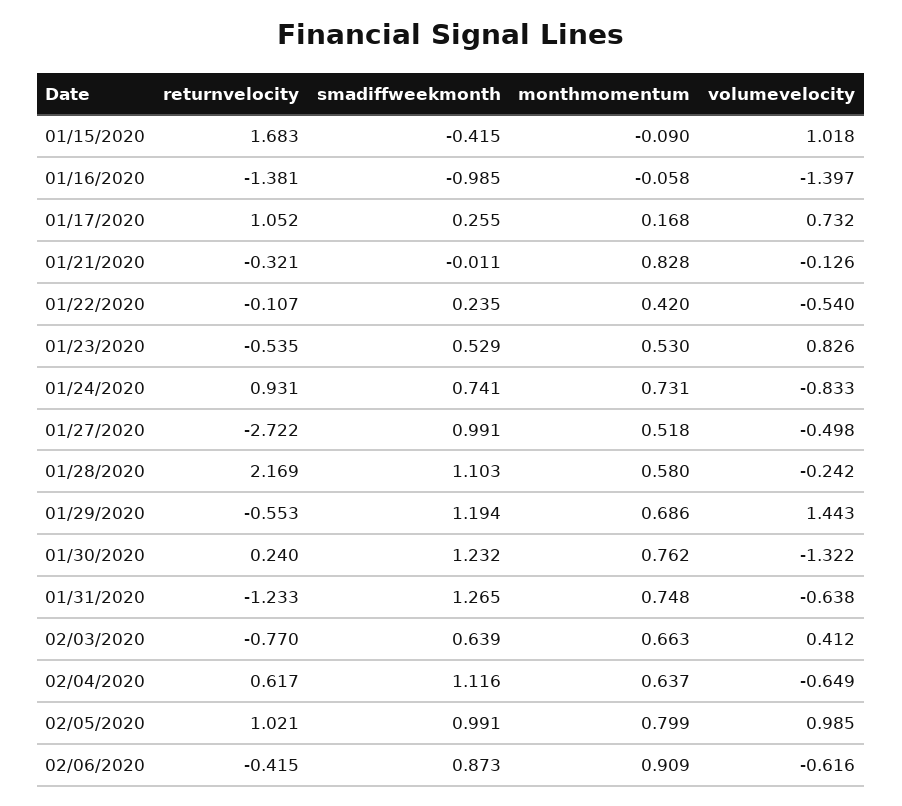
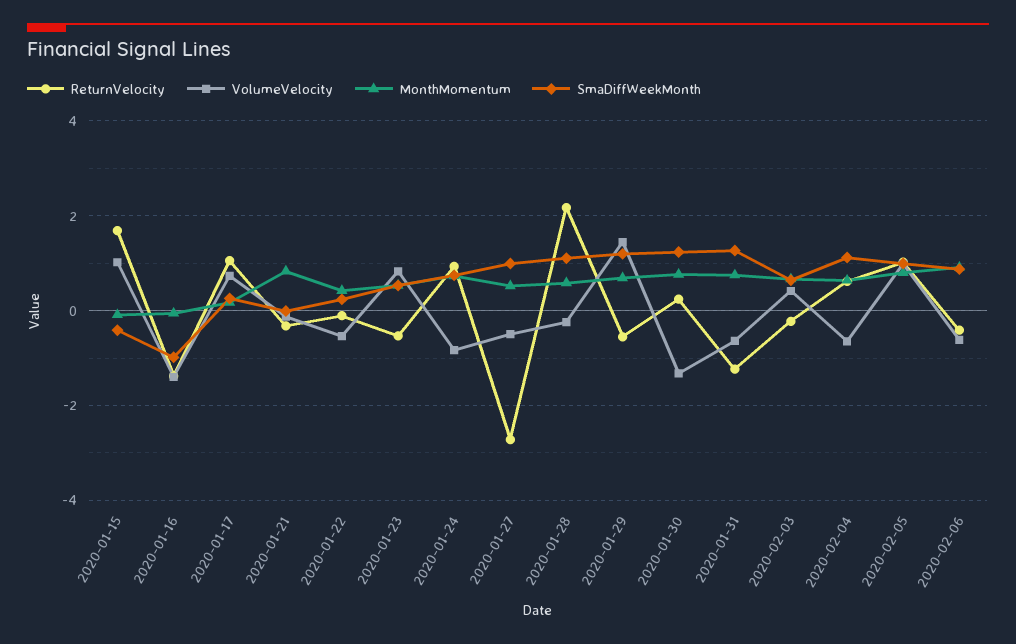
  {
    "returnvelocity": {
      "01/15/2020": 1.683,
      "01/16/2020": -1.381,
      "01/17/2020": 1.052,
      "01/21/2020": -0.321,
      "01/22/2020": -0.107,
      "01/23/2020": -0.535,
      "01/24/2020": 0.931,
      "01/27/2020": -2.722,
      "01/28/2020": 2.169,
      "01/29/2020": -0.553,
      "01/30/2020": 0.24,
      "01/31/2020": -1.233,
-     "02/03/2020": -0.77,
+     "02/03/2020": -0.2,
      "02/04/2020": 0.617,
      "02/05/2020": 1.021,
      "02/06/2020": -0.415
    },
    "smadiffweekmonth": {
      "01/15/2020": -0.415,
      "01/16/2020": -0.985,
      "01/17/2020": 0.255,
      "01/21/2020": -0.011,
      "01/22/2020": 0.235,
      "01/23/2020": 0.529,
      "01/24/2020": 0.741,
      "01/27/2020": 0.991,
      "01/28/2020": 1.103,
      "01/29/2020": 1.194,
      "01/30/2020": 1.232,
      "01/31/2020": 1.265,
      "02/03/2020": 0.639,
      "02/04/2020": 1.116,
      "02/05/2020": 0.991,
      "02/06/2020": 0.873
    },
    "monthmomentum": {
      "01/15/2020": -0.09,
      "01/16/2020": -0.058,
      "01/17/2020": 0.168,
      "01/21/2020": 0.828,
      "01/22/2020": 0.42,
      "01/23/2020": 0.53,
      "01/24/2020": 0.731,
      "01/27/2020": 0.518,
      "01/28/2020": 0.58,
      "01/29/2020": 0.686,
      "01/30/2020": 0.762,
      "01/31/2020": 0.748,
      "02/03/2020": 0.663,
      "02/04/2020": 0.637,
      "02/05/2020": 0.799,
      "02/06/2020": 0.909
    },
    "volumevelocity": {
      "01/15/2020": 1.018,
      "01/16/2020": -1.397,
      "01/17/2020": 0.732,
      "01/21/2020": -0.126,
      "01/22/2020": -0.54,
      "01/23/2020": 0.826,
      "01/24/2020": -0.833,
      "01/27/2020": -0.498,
      "01/28/2020": -0.242,
      "01/29/2020": 1.443,
      "01/30/2020": -1.322,
      "01/31/2020": -0.638,
      "02/03/2020": 0.412,
      "02/04/2020": -0.649,
      "02/05/2020": 0.985,
      "02/06/2020": -0.616
    }
  }

